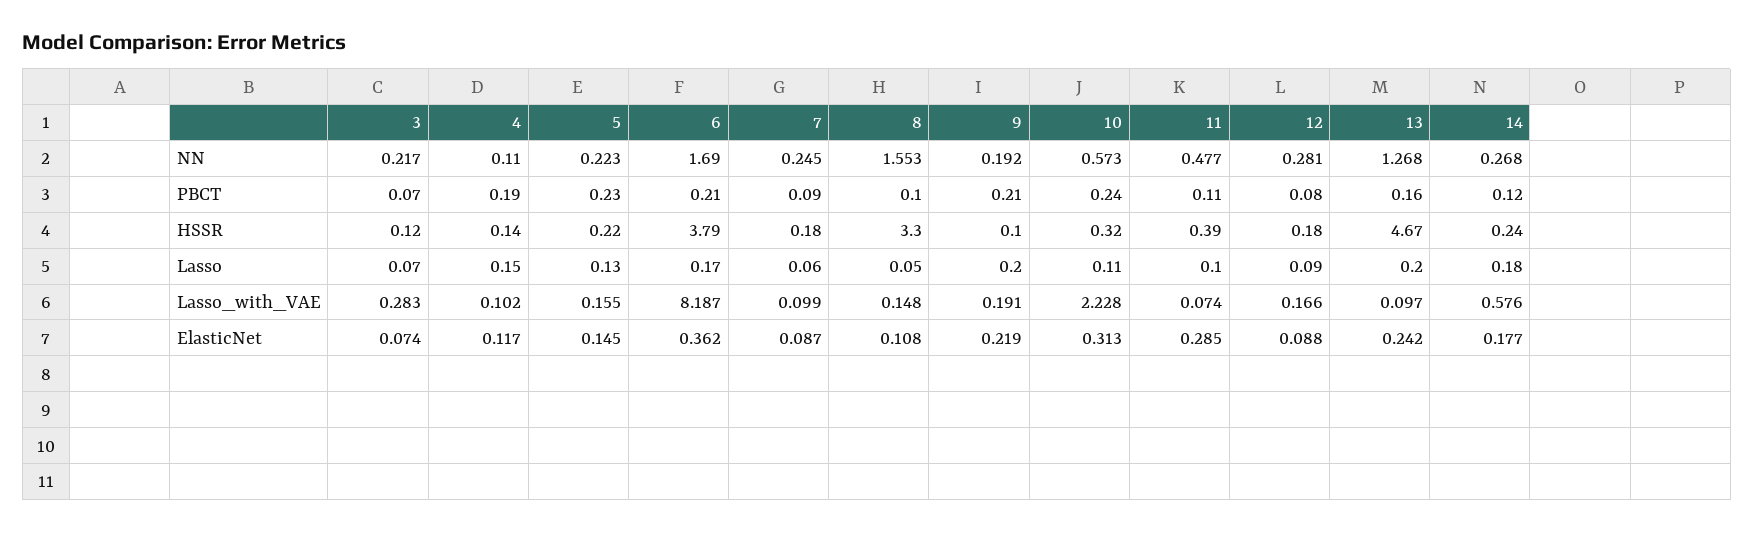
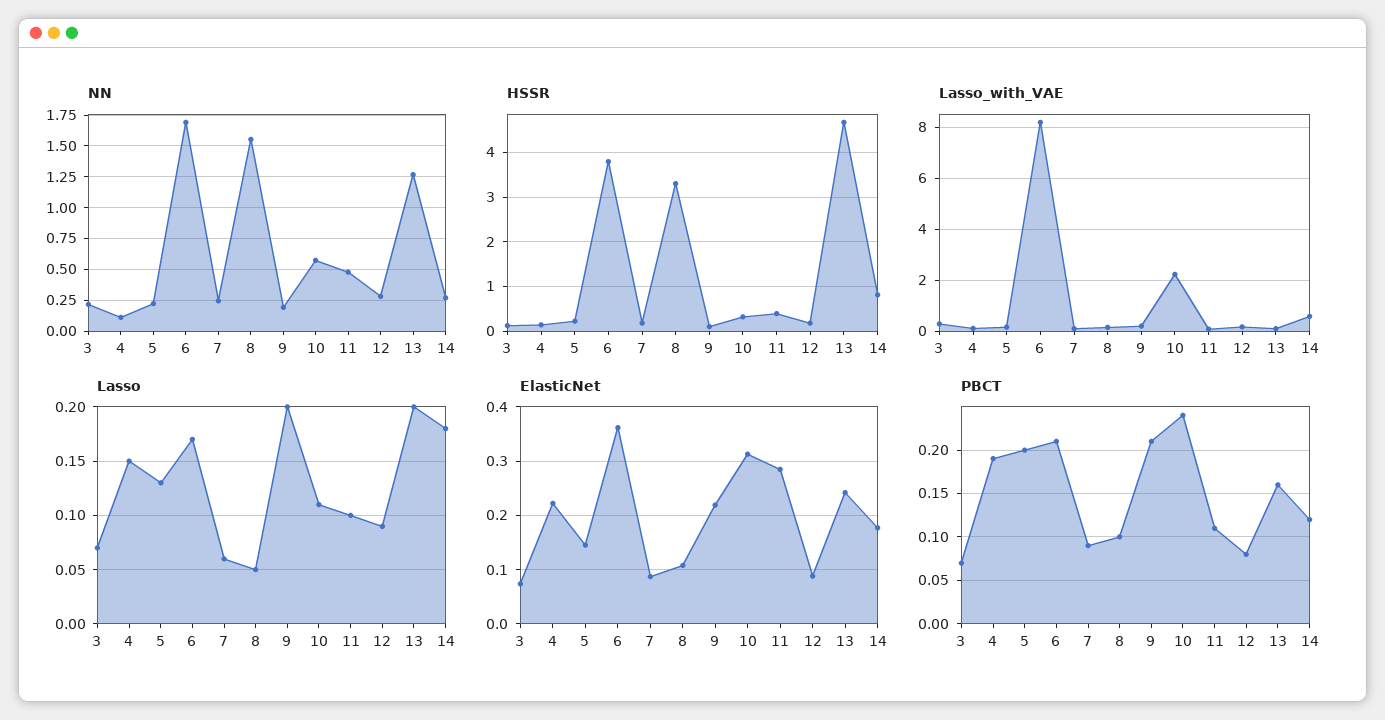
  {
    "NN": {
      "3": 0.217,
      "4": 0.11,
      "5": 0.223,
      "6": 1.69,
      "7": 0.245,
      "8": 1.553,
      "9": 0.192,
      "10": 0.573,
      "11": 0.477,
      "12": 0.281,
      "13": 1.268,
      "14": 0.268
    },
    "PBCT": {
      "3": 0.07,
      "4": 0.19,
-     "5": 0.23,
+     "5": 0.2,
      "6": 0.21,
      "7": 0.09,
      "8": 0.1,
      "9": 0.21,
      "10": 0.24,
      "11": 0.11,
      "12": 0.08,
      "13": 0.16,
      "14": 0.12
    },
    "HSSR": {
      "3": 0.12,
      "4": 0.14,
      "5": 0.22,
      "6": 3.79,
      "7": 0.18,
      "8": 3.3,
      "9": 0.1,
      "10": 0.32,
      "11": 0.39,
      "12": 0.18,
      "13": 4.67,
-     "14": 0.24
+     "14": 0.8
    },
    "Lasso": {
      "3": 0.07,
      "4": 0.15,
      "5": 0.13,
      "6": 0.17,
      "7": 0.06,
      "8": 0.05,
      "9": 0.2,
      "10": 0.11,
      "11": 0.1,
      "12": 0.09,
      "13": 0.2,
      "14": 0.18
    },
    "Lasso_with_VAE": {
      "3": 0.283,
      "4": 0.102,
      "5": 0.155,
      "6": 8.187,
      "7": 0.099,
      "8": 0.148,
      "9": 0.191,
      "10": 2.228,
      "11": 0.074,
      "12": 0.166,
      "13": 0.097,
      "14": 0.576
    },
    "ElasticNet": {
      "3": 0.074,
-     "4": 0.117,
+     "4": 0.22,
      "5": 0.145,
      "6": 0.362,
      "7": 0.087,
      "8": 0.108,
      "9": 0.219,
      "10": 0.313,
      "11": 0.285,
      "12": 0.088,
      "13": 0.242,
      "14": 0.177
    }
  }

